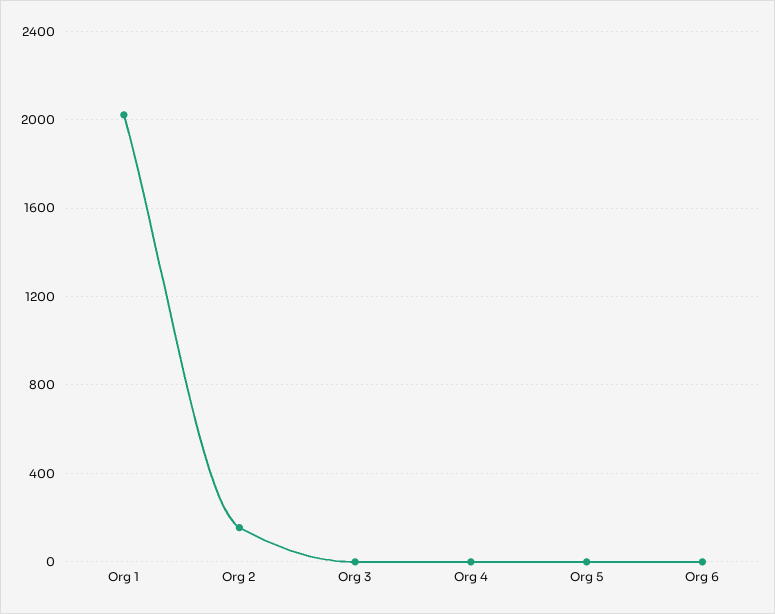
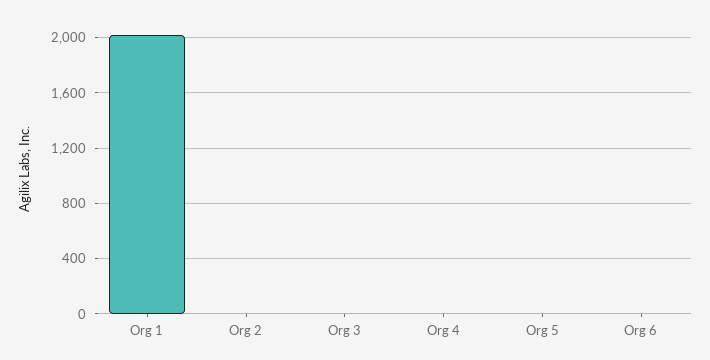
  {
    "Org 1": 2000,
-   "Org 2": 150,
+   "Org 2": 0,
    "Org 3": 0,
    "Org 4": 0,
    "Org 5": 0,
    "Org 6": 0
  }

